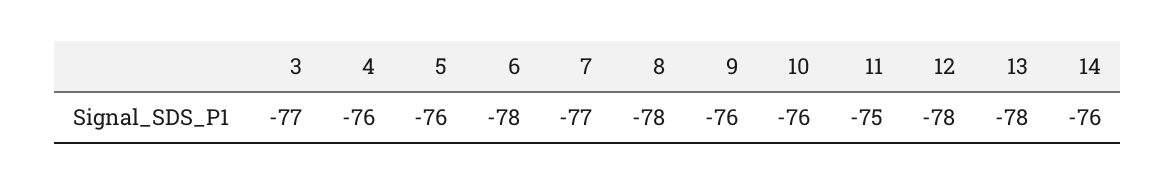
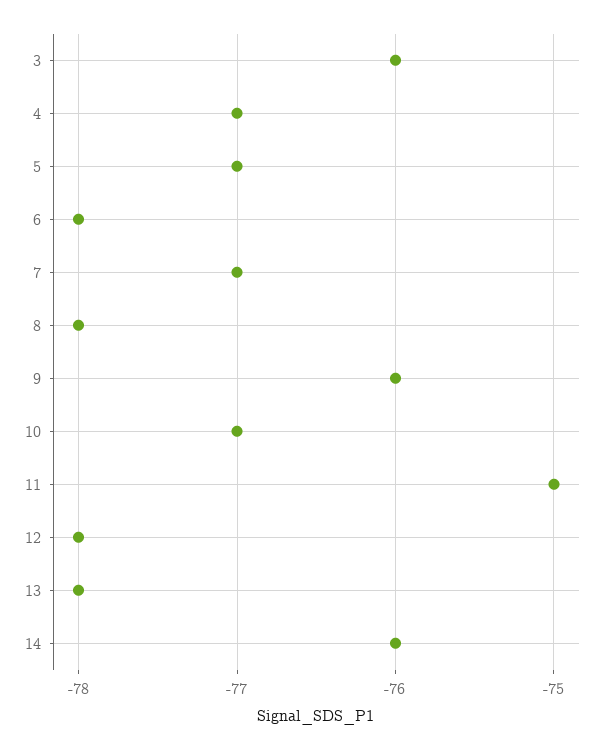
  {
-   "3": -77,
+   "3": -76,
-   "4": -76,
+   "4": -77,
-   "5": -76,
+   "5": -77,
    "6": -78,
    "7": -77,
    "8": -78,
    "9": -76,
-   "10": -76,
+   "10": -77,
    "11": -75,
    "12": -78,
    "13": -78,
    "14": -76
  }

